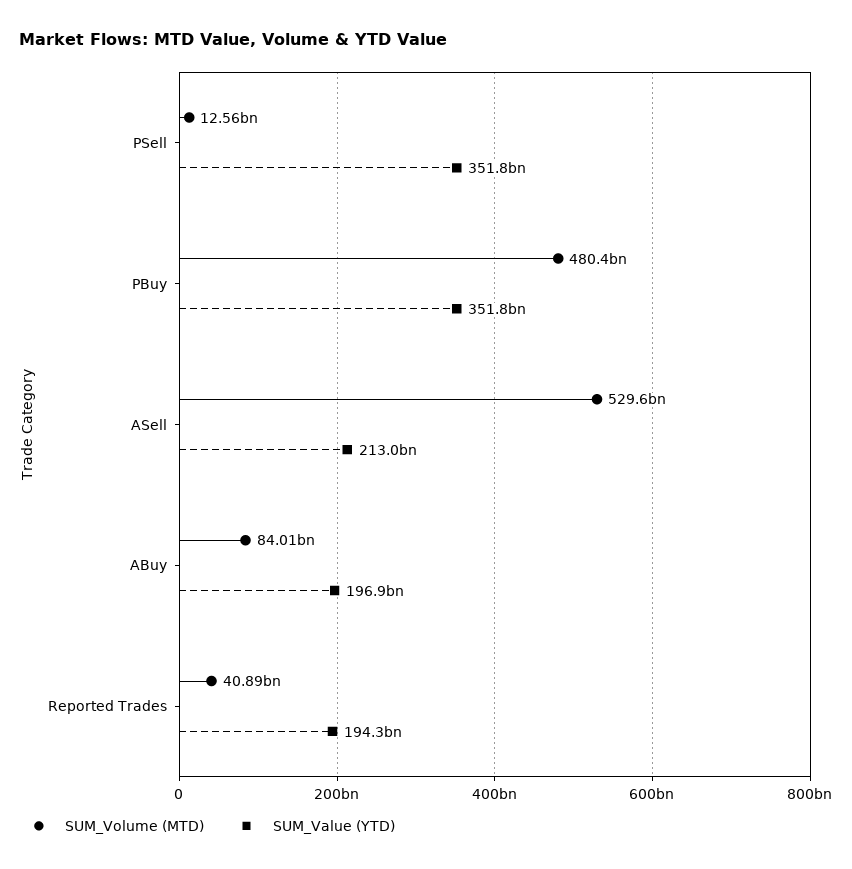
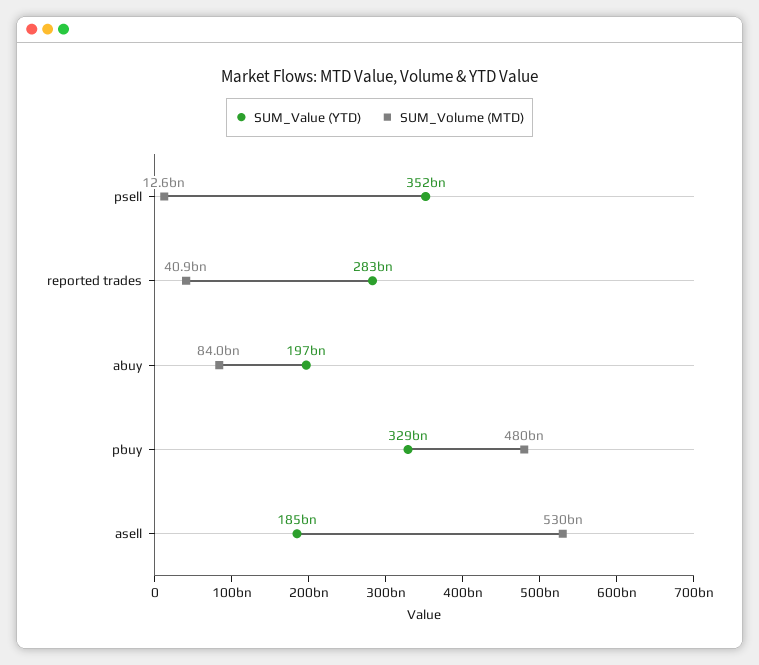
  {
    "SUM_Volume (MTD)": {
      "PSell": 12560000000,
      "PBuy": 480400000000,
      "ASell": 529600000000,
      "ABuy": 84010000000,
      "Reported Trades": 40890000000
    },
    "SUM_Value (YTD)": {
      "PSell": 351800000000,
-     "PBuy": 351800000000,
+     "PBuy": 329000000000,
-     "ASell": 213000000000,
+     "ASell": 185000000000,
      "ABuy": 196900000000,
-     "Reported Trades": 194300000000
+     "Reported Trades": 283000000000
    }
  }

